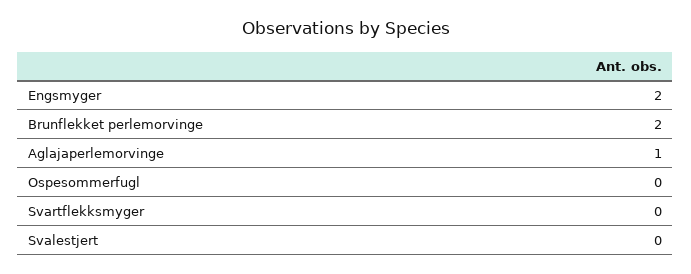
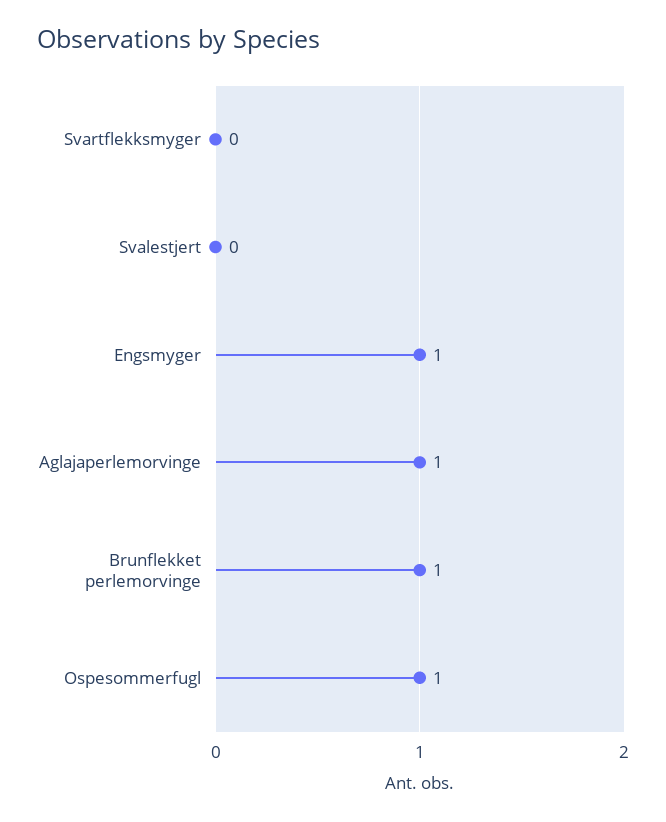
  {
-   "Engsmyger": 2,
+   "Engsmyger": 1,
-   "Brunflekket perlemorvinge": 2,
+   "Brunflekket perlemorvinge": 1,
    "Aglajaperlemorvinge": 1,
-   "Ospesommerfugl": 0,
+   "Ospesommerfugl": 1,
    "Svartflekksmyger": 0,
    "Svalestjert": 0
  }

